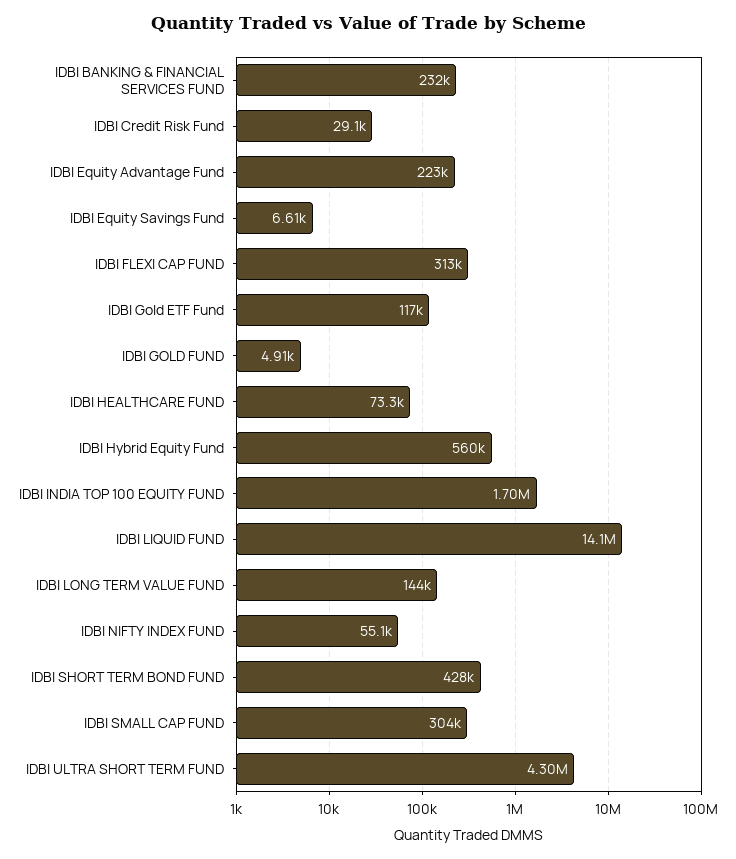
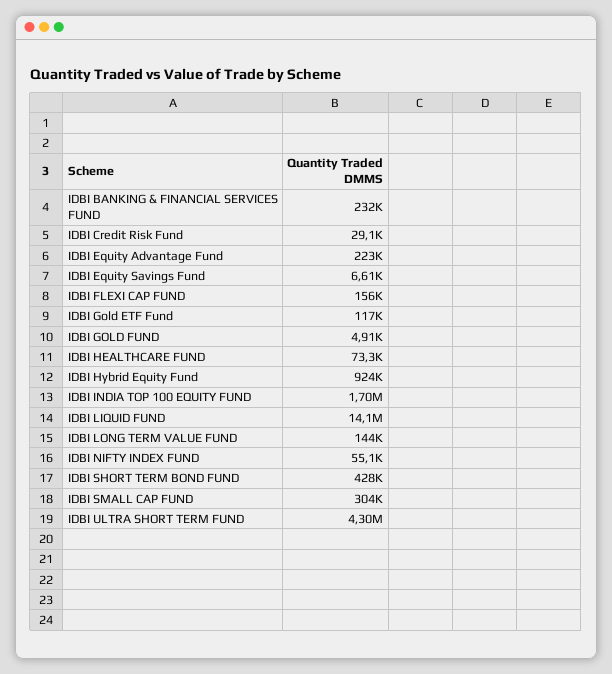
  {
    "IDBI BANKING & FINANCIAL SERVICES FUND": 232000,
    "IDBI Credit Risk Fund": 29100,
    "IDBI Equity Advantage Fund": 223000,
    "IDBI Equity Savings Fund": 6610,
-   "IDBI FLEXI CAP FUND": 313000,
+   "IDBI FLEXI CAP FUND": 156000,
    "IDBI Gold ETF Fund": 117000,
    "IDBI GOLD FUND": 4910,
    "IDBI HEALTHCARE FUND": 73300,
-   "IDBI Hybrid Equity Fund": 560000,
+   "IDBI Hybrid Equity Fund": 924000,
    "IDBI INDIA TOP 100 EQUITY FUND": 1700000,
    "IDBI LIQUID FUND": 14100000,
    "IDBI LONG TERM VALUE FUND": 144000,
    "IDBI NIFTY INDEX FUND": 55100,
    "IDBI SHORT TERM BOND FUND": 428000,
    "IDBI SMALL CAP FUND": 304000,
    "IDBI ULTRA SHORT TERM FUND": 4300000
  }

